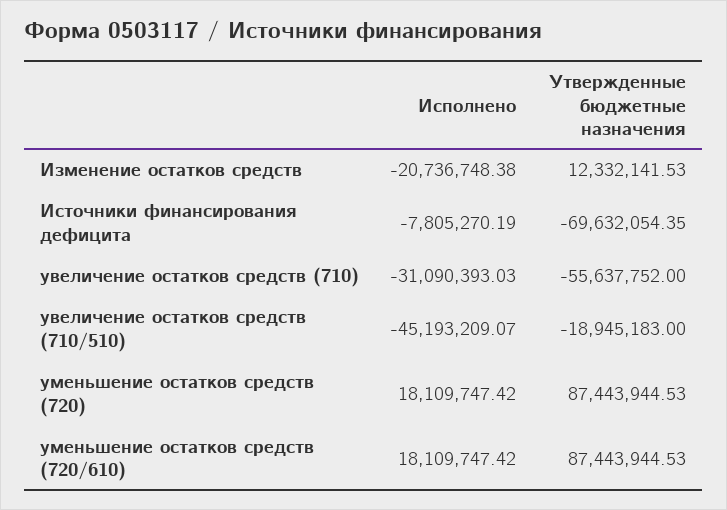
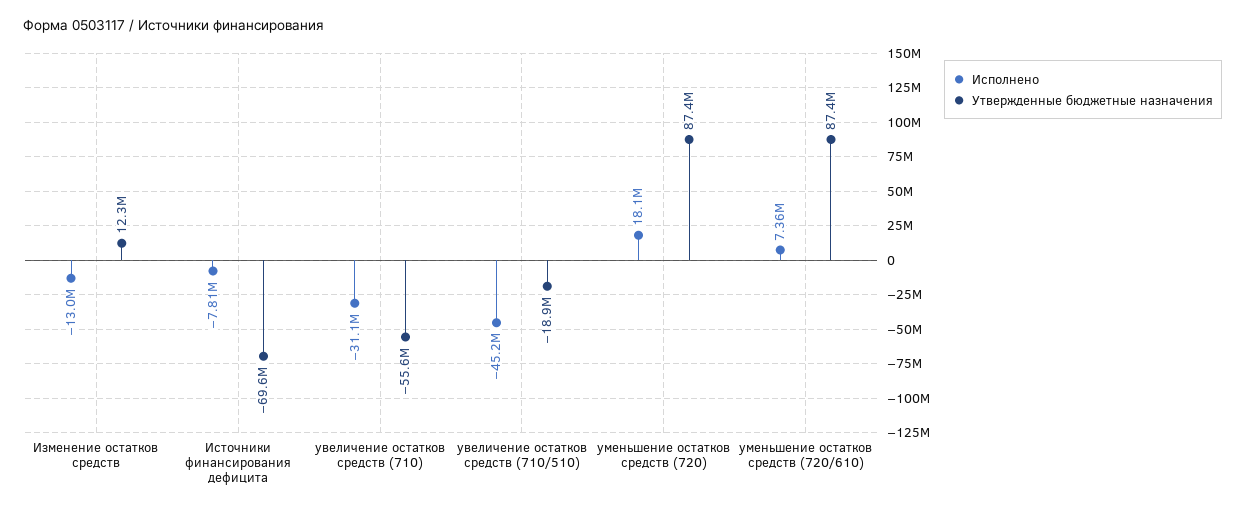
  {
    "Исполнено": {
-     "Изменение остатков средств": -20736748.38,
+     "Изменение остатков средств": -13000000,
      "Источники финансирования дефицита": -7805270.19,
      "увеличение остатков средств (710)": -31090393.03,
      "увеличение остатков средств (710/510)": -45193209.07,
      "уменьшение остатков средств (720)": 18109747.42,
-     "уменьшение остатков средств (720/610)": 18109747.42
+     "уменьшение остатков средств (720/610)": 7360000
    },
    "Утвержденные бюджетные назначения": {
      "Изменение остатков средств": 12332141.53,
      "Источники финансирования дефицита": -69632054.35,
      "увеличение остатков средств (710)": -55637752,
      "увеличение остатков средств (710/510)": -18945183,
      "уменьшение остатков средств (720)": 87443944.53,
      "уменьшение остатков средств (720/610)": 87443944.53
    }
  }

